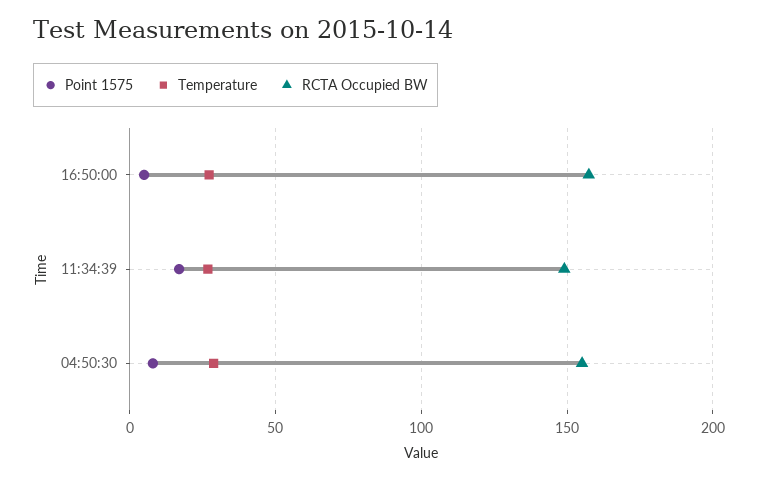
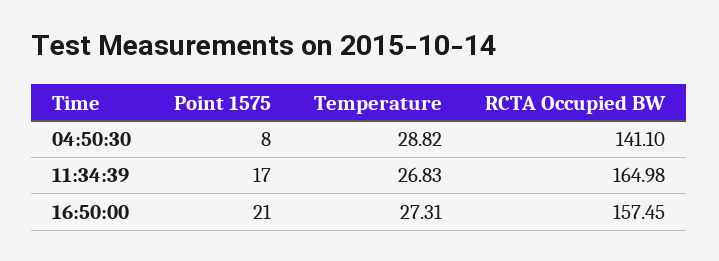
  {
    "Point 1575": {
-     "16:50:00": 5,
+     "16:50:00": 21,
      "11:34:39": 17,
      "04:50:30": 8
    },
    "Temperature": {
      "16:50:00": 27.31,
      "11:34:39": 26.83,
      "04:50:30": 28.82
    },
    "RCTA Occupied BW": {
      "16:50:00": 157.45,
-     "11:34:39": 150,
+     "11:34:39": 164.98,
-     "04:50:30": 155
+     "04:50:30": 141.1
    }
  }

